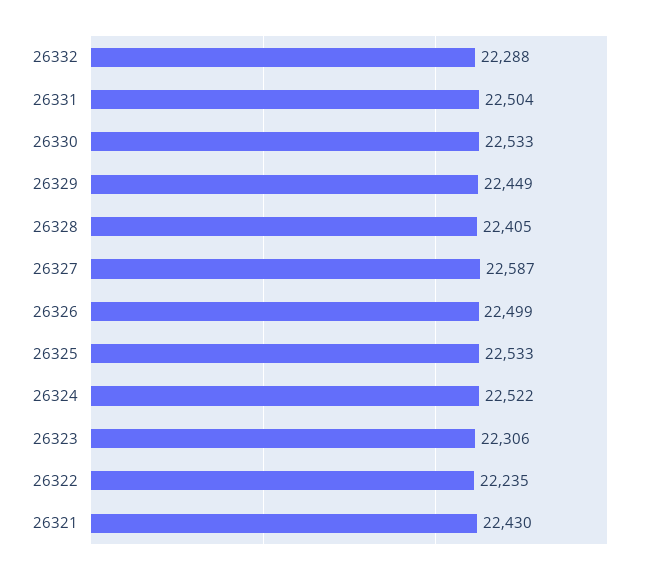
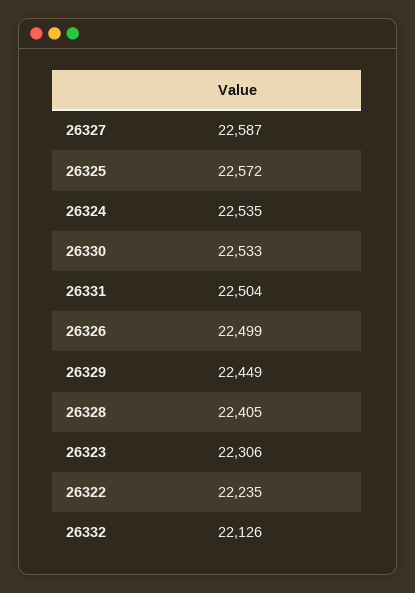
  {
-   "26332": 22288,
+   "26332": 22126,
    "26331": 22504,
    "26330": 22533,
    "26329": 22449,
    "26328": 22405,
    "26327": 22587,
    "26326": 22499,
-   "26325": 22533,
+   "26325": 22572,
-   "26324": 22522,
+   "26324": 22535,
    "26323": 22306,
-   "26322": 22235,
+   "26322": 22235
-   "26321": 22430
  }

